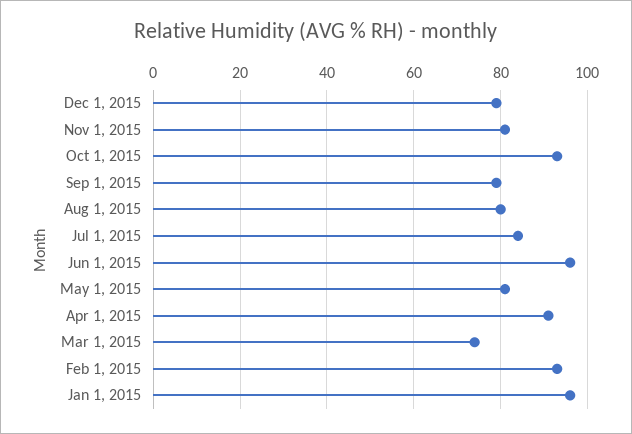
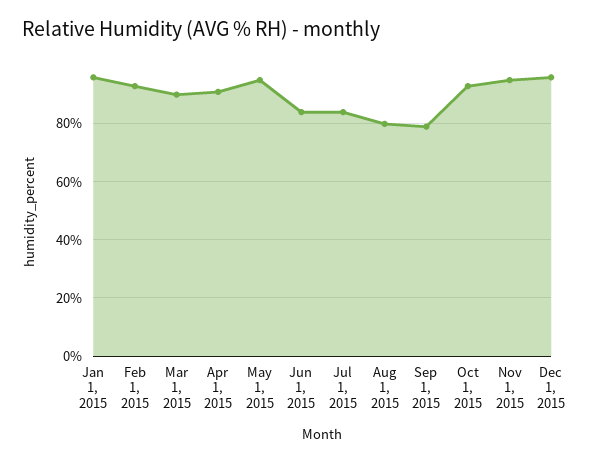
  {
-   "Dec 1, 2015": 80,
+   "Dec 1, 2015": 95,
-   "Nov 1, 2015": 80,
+   "Nov 1, 2015": 95,
    "Oct 1, 2015": 95,
    "Sep 1, 2015": 80,
    "Aug 1, 2015": 80,
    "Jul 1, 2015": 85,
-   "Jun 1, 2015": 95,
+   "Jun 1, 2015": 85,
-   "May 1, 2015": 80,
+   "May 1, 2015": 95,
    "Apr 1, 2015": 90,
-   "Mar 1, 2015": 75,
+   "Mar 1, 2015": 90,
    "Feb 1, 2015": 95,
    "Jan 1, 2015": 95
  }

